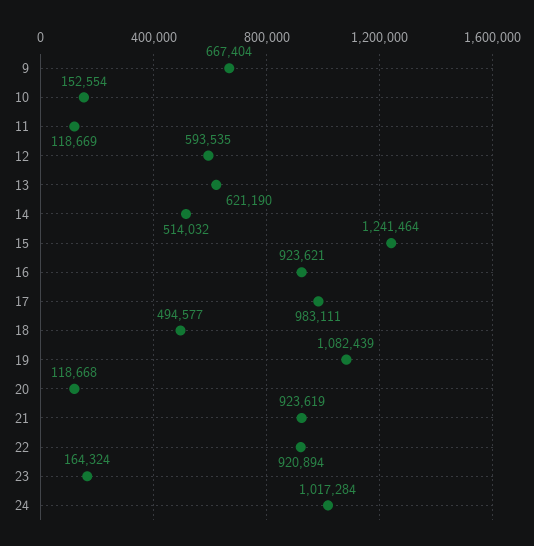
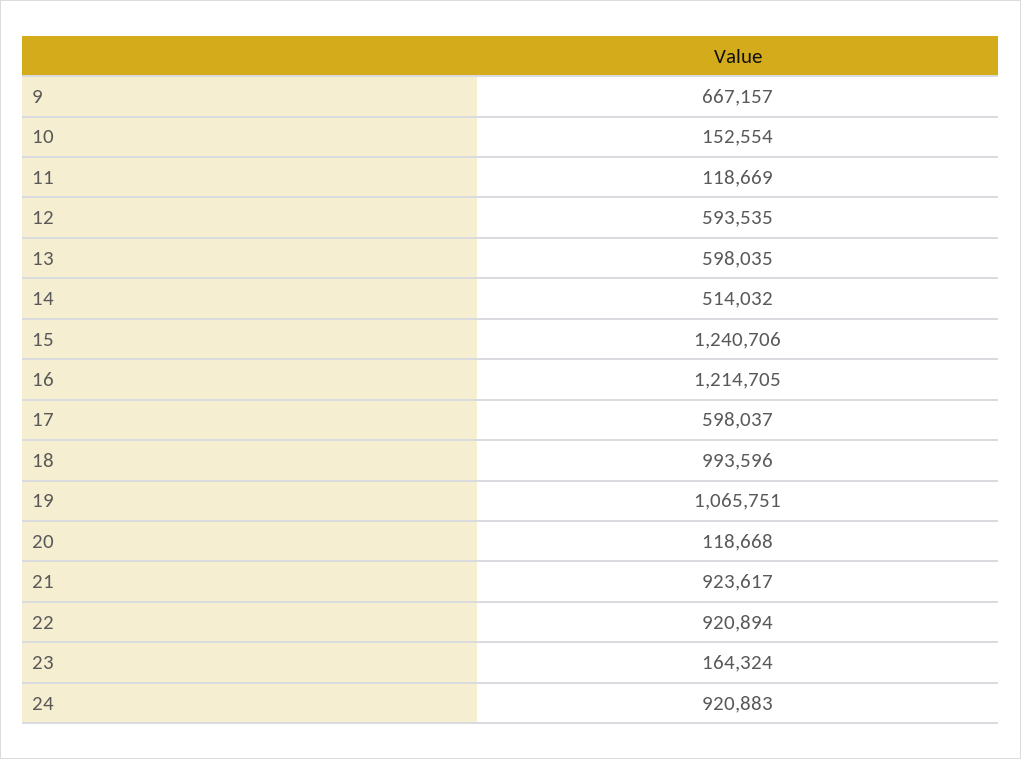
  {
-   "9": 667404,
+   "9": 667157,
    "10": 152554,
    "11": 118669,
    "12": 593535,
-   "13": 621190,
+   "13": 598035,
    "14": 514032,
-   "15": 1241464,
+   "15": 1240706,
-   "16": 923621,
+   "16": 1214705,
-   "17": 983111,
+   "17": 598037,
-   "18": 494577,
+   "18": 993596,
-   "19": 1082439,
+   "19": 1065751,
    "20": 118668,
-   "21": 923619,
+   "21": 923617,
    "22": 920894,
    "23": 164324,
-   "24": 1017284
+   "24": 920883
  }

